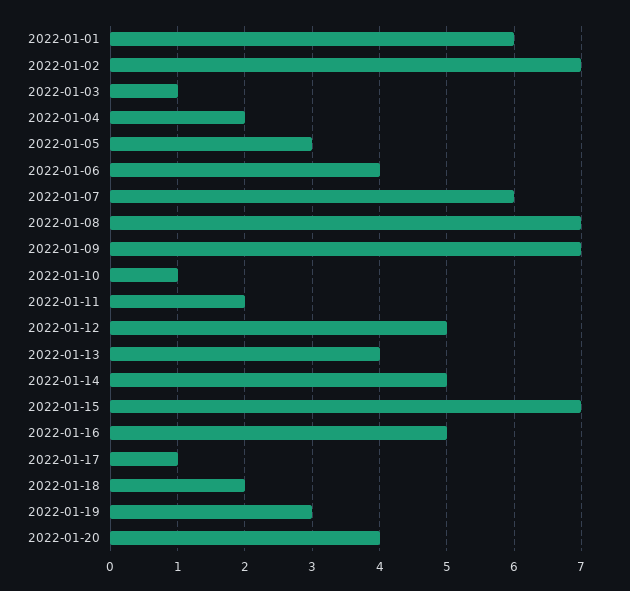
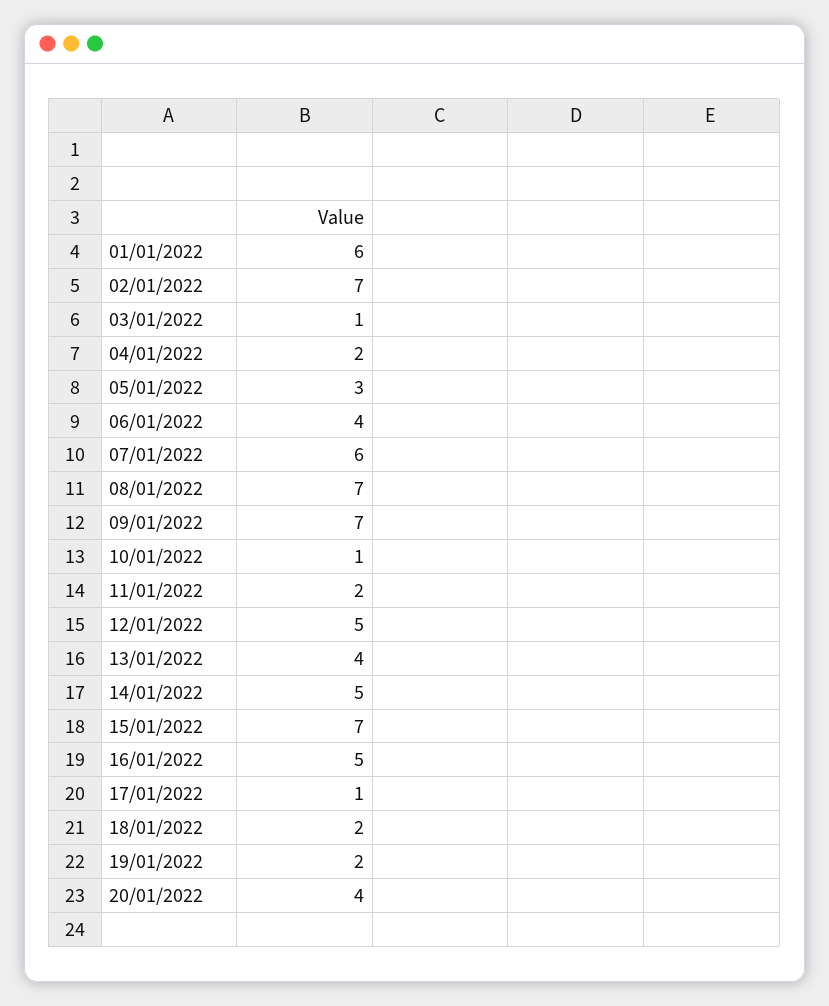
  {
    "2022-01-01": 6,
    "2022-01-02": 7,
    "2022-01-03": 1,
    "2022-01-04": 2,
    "2022-01-05": 3,
    "2022-01-06": 4,
    "2022-01-07": 6,
    "2022-01-08": 7,
    "2022-01-09": 7,
    "2022-01-10": 1,
    "2022-01-11": 2,
    "2022-01-12": 5,
    "2022-01-13": 4,
    "2022-01-14": 5,
    "2022-01-15": 7,
    "2022-01-16": 5,
    "2022-01-17": 1,
    "2022-01-18": 2,
-   "2022-01-19": 3,
+   "2022-01-19": 2,
    "2022-01-20": 4
  }

